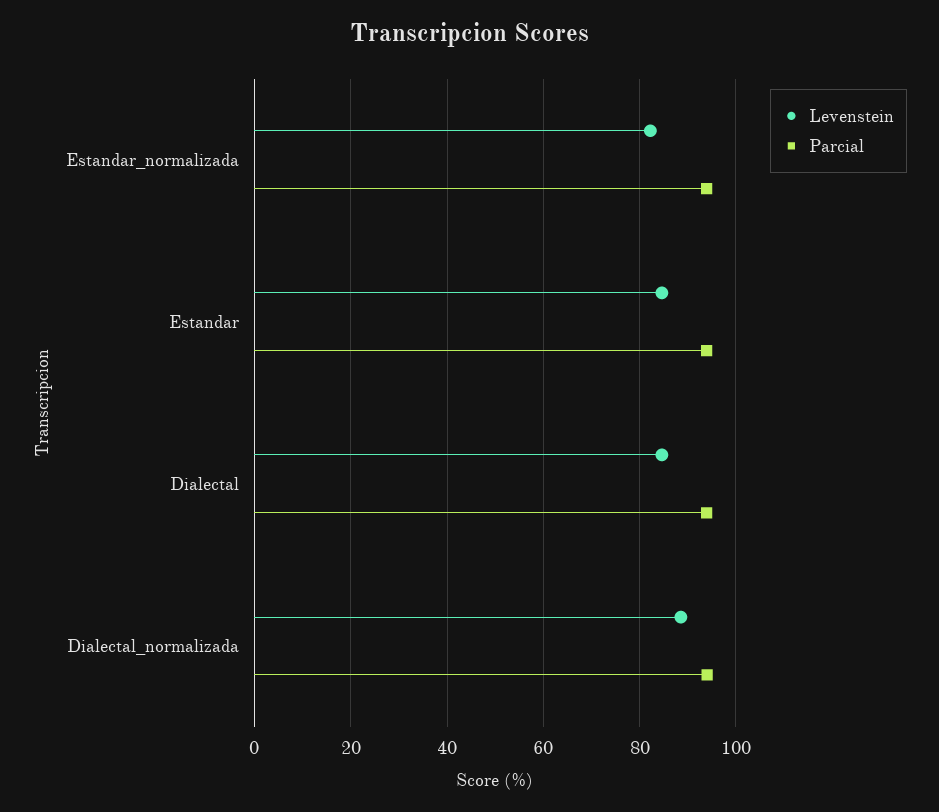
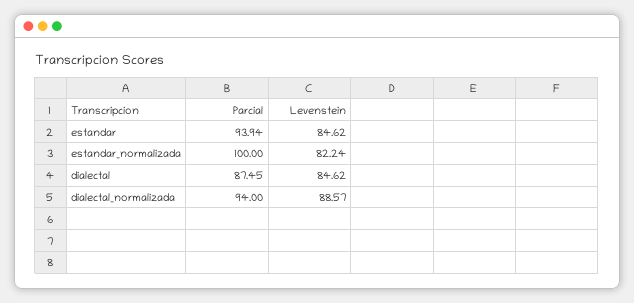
  {
    "Levenstein": {
      "Estandar_normalizada": 82.24,
      "Estandar": 84.62,
      "Dialectal": 84.62,
      "Dialectal_normalizada": 88.57
    },
    "Parcial": {
-     "Estandar_normalizada": 94,
+     "Estandar_normalizada": 100,
      "Estandar": 93.94,
-     "Dialectal": 94,
+     "Dialectal": 87.45,
      "Dialectal_normalizada": 94
    }
  }

